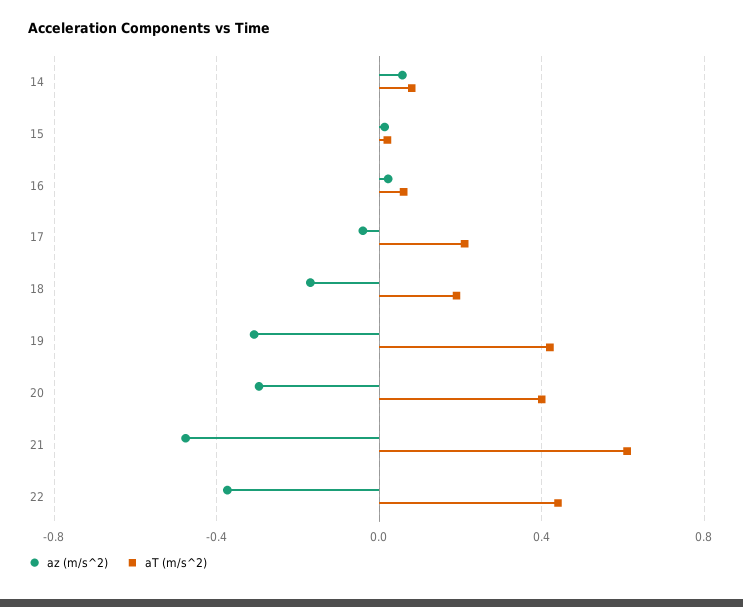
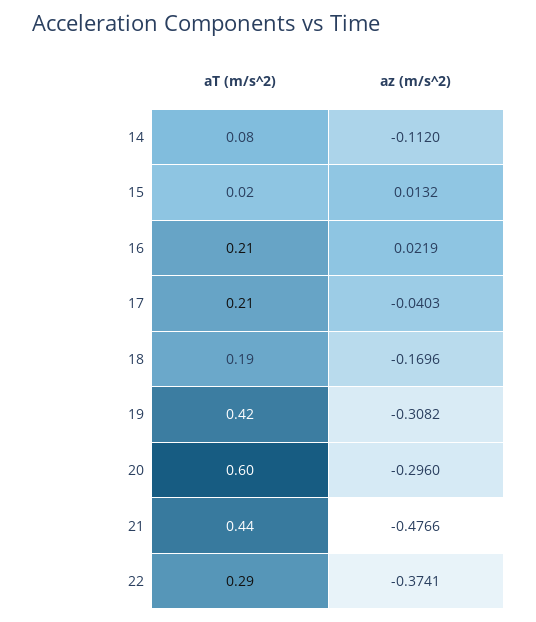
  {
    "az (m/s^2)": {
-     "14": 0.05,
+     "14": -0.112,
      "15": 0.0132,
      "16": 0.0219,
      "17": -0.0403,
      "18": -0.1696,
      "19": -0.3082,
      "20": -0.296,
      "21": -0.4766,
      "22": -0.3741
    },
    "aT (m/s^2)": {
      "14": 0.08,
      "15": 0.02,
-     "16": 0.05,
+     "16": 0.21,
      "17": 0.21,
      "18": 0.19,
      "19": 0.42,
-     "20": 0.4,
+     "20": 0.6,
-     "21": 0.6,
+     "21": 0.44,
-     "22": 0.45
+     "22": 0.29
    }
  }

